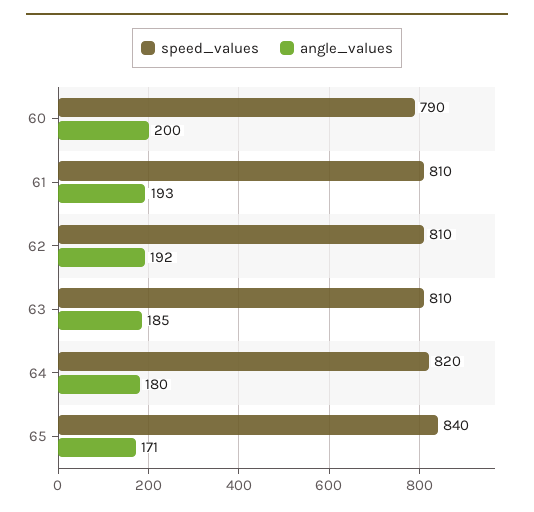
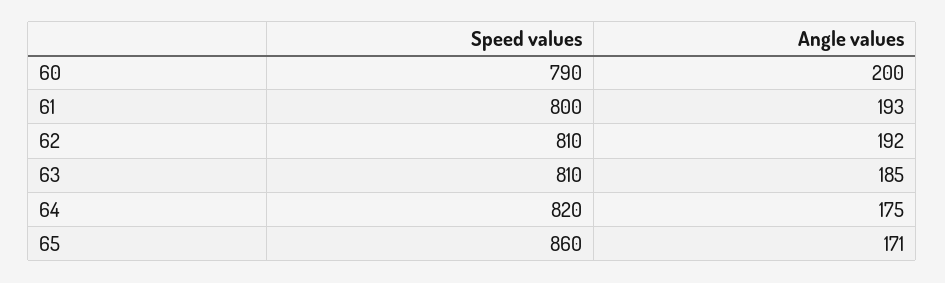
  {
    "speed_values": {
      "60": 790,
-     "61": 810,
+     "61": 800,
      "62": 810,
      "63": 810,
      "64": 820,
-     "65": 840
+     "65": 860
    },
    "angle_values": {
      "60": 200,
      "61": 193,
      "62": 192,
      "63": 185,
-     "64": 180,
+     "64": 175,
      "65": 171
    }
  }

